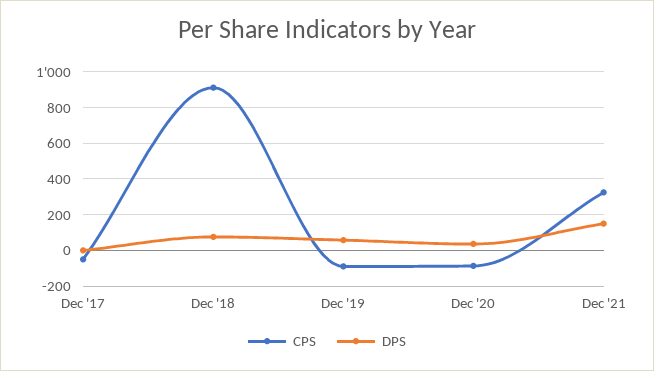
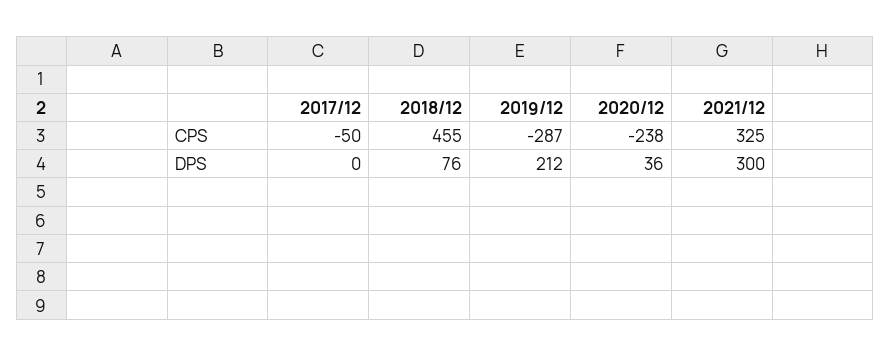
  {
    "CPS": {
      "Dec '17": -50,
-     "Dec '18": 900,
+     "Dec '18": 455,
-     "Dec '19": -100,
+     "Dec '19": -287,
-     "Dec '20": -100,
+     "Dec '20": -238,
      "Dec '21": 325
    },
    "DPS": {
      "Dec '17": 0,
      "Dec '18": 76,
-     "Dec '19": 50,
+     "Dec '19": 212,
      "Dec '20": 36,
-     "Dec '21": 150
+     "Dec '21": 300
    }
  }

